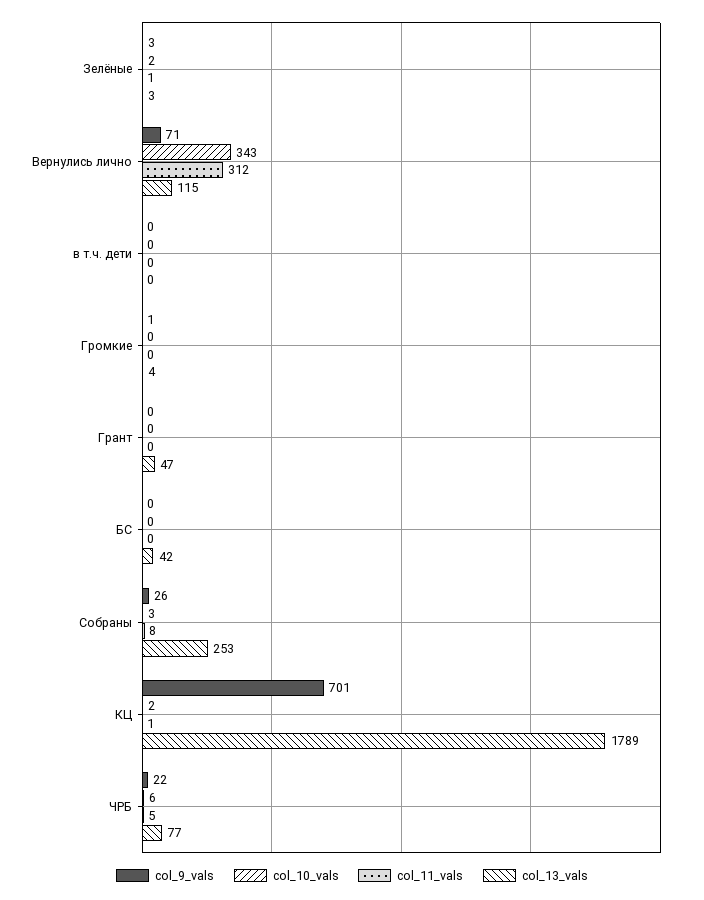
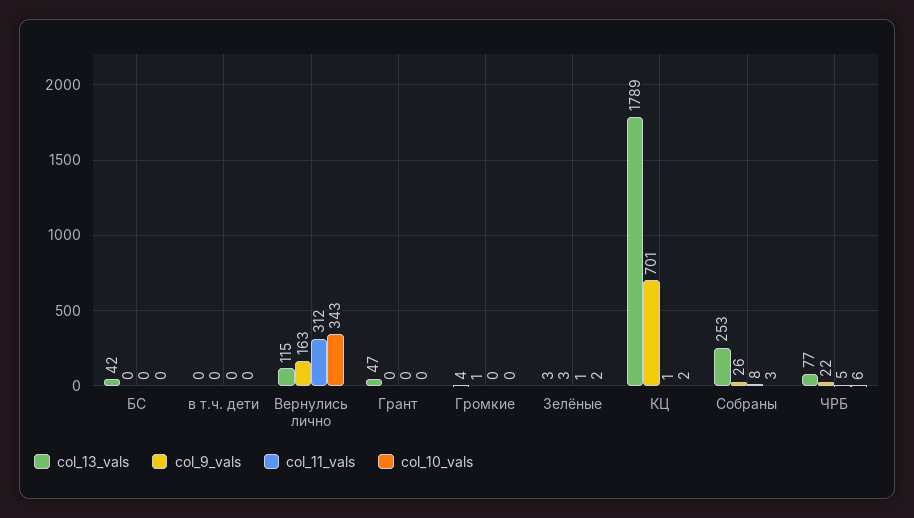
  {
    "col_9_vals": {
      "Зелёные": 3,
-     "Вернулись лично": 71,
+     "Вернулись лично": 163,
      "в т.ч. дети": 0,
      "Громкие": 1,
      "Грант": 0,
      "БС": 0,
      "Собраны": 26,
      "КЦ": 701,
      "ЧРБ": 22
    },
    "col_10_vals": {
      "Зелёные": 2,
      "Вернулись лично": 343,
      "в т.ч. дети": 0,
      "Громкие": 0,
      "Грант": 0,
      "БС": 0,
      "Собраны": 3,
      "КЦ": 2,
      "ЧРБ": 6
    },
    "col_11_vals": {
      "Зелёные": 1,
      "Вернулись лично": 312,
      "в т.ч. дети": 0,
      "Громкие": 0,
      "Грант": 0,
      "БС": 0,
      "Собраны": 8,
      "КЦ": 1,
      "ЧРБ": 5
    },
    "col_13_vals": {
      "Зелёные": 3,
      "Вернулись лично": 115,
      "в т.ч. дети": 0,
      "Громкие": 4,
      "Грант": 47,
      "БС": 42,
      "Собраны": 253,
      "КЦ": 1789,
      "ЧРБ": 77
    }
  }

